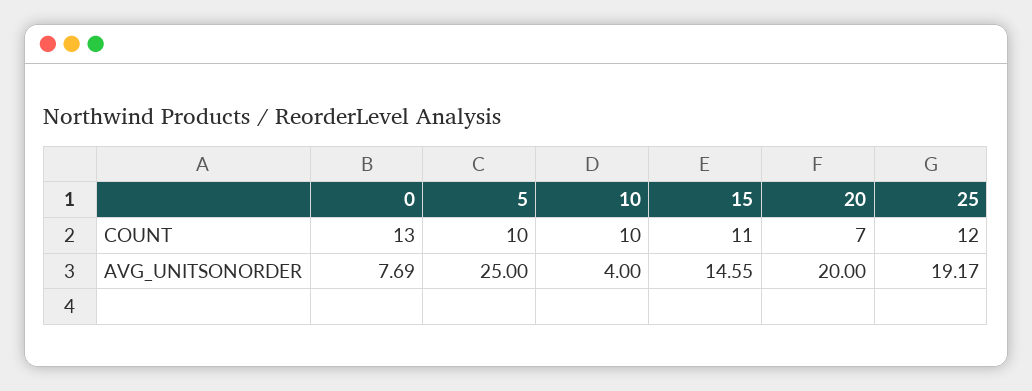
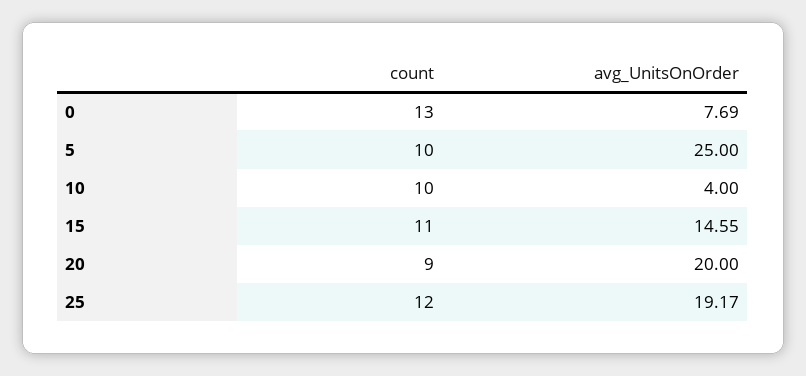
  {
    "0": {
      "COUNT": 13,
      "AVG_UNITSONORDER": 7.69
    },
    "5": {
      "COUNT": 10,
      "AVG_UNITSONORDER": 25
    },
    "10": {
      "COUNT": 10,
      "AVG_UNITSONORDER": 4
    },
    "15": {
      "COUNT": 11,
      "AVG_UNITSONORDER": 14.55
    },
    "20": {
-     "COUNT": 7,
+     "COUNT": 9,
      "AVG_UNITSONORDER": 20
    },
    "25": {
      "COUNT": 12,
      "AVG_UNITSONORDER": 19.17
    }
  }

